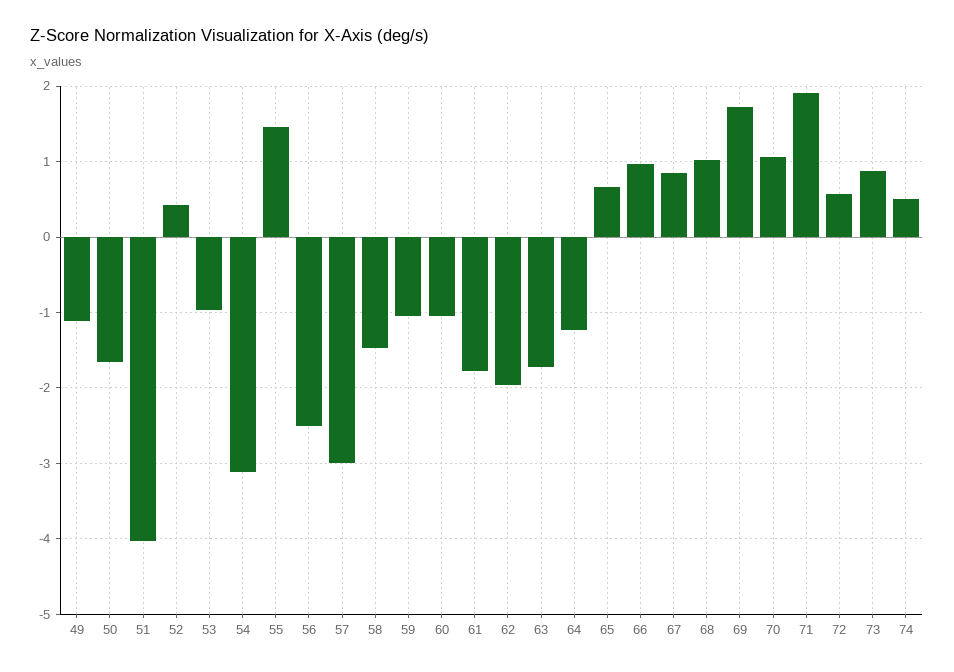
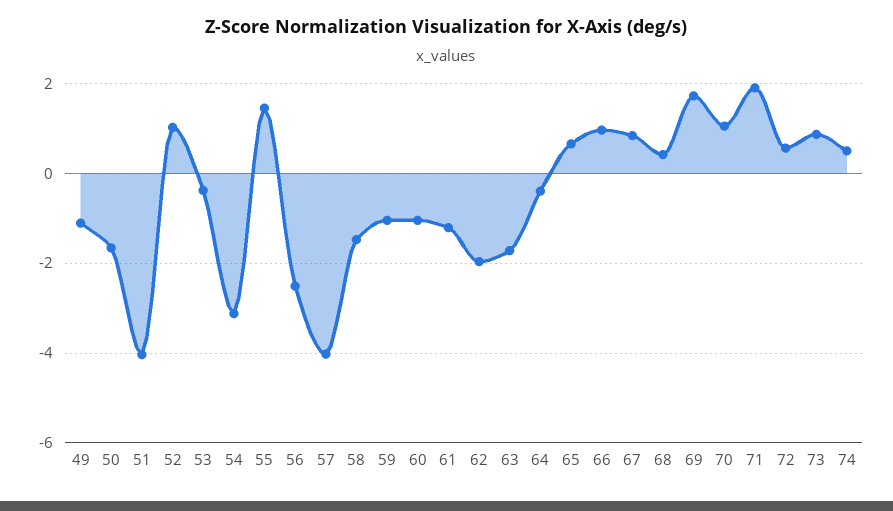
  {
    "49": -1.1,
    "50": -1.7,
    "51": -4,
-   "52": 0.4,
+   "52": 1,
-   "53": -1,
+   "53": -0.4,
    "54": -3.1,
    "55": 1.5,
    "56": -2.5,
-   "57": -3,
+   "57": -4,
    "58": -1.5,
    "59": -1,
    "60": -1,
-   "61": -1.8,
+   "61": -1.2,
    "62": -2,
    "63": -1.7,
-   "64": -1.2,
+   "64": -0.4,
    "65": 0.7,
    "66": 1,
    "67": 0.8,
-   "68": 1,
+   "68": 0.4,
    "69": 1.7,
    "70": 1.1,
    "71": 1.9,
    "72": 0.6,
    "73": 0.9,
    "74": 0.5
  }

